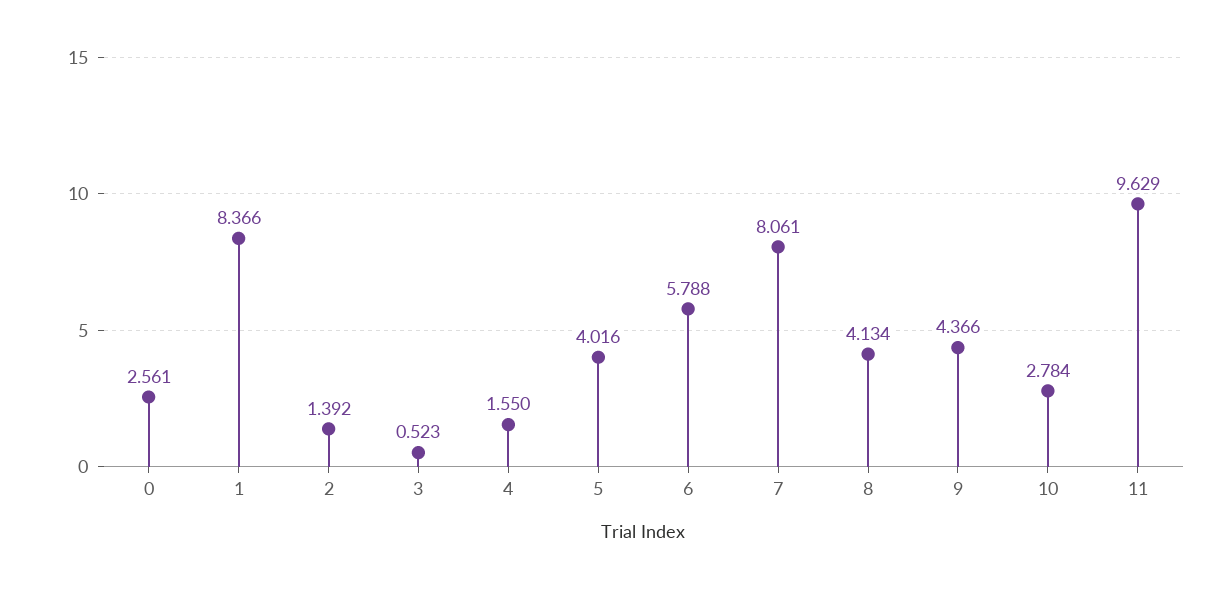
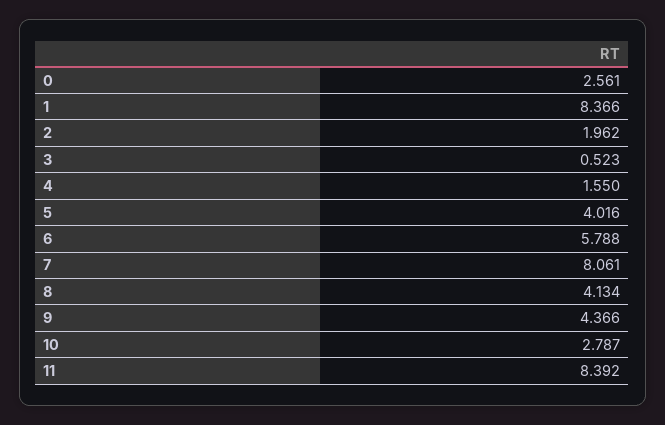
  {
    "0": 2.561,
    "1": 8.366,
-   "2": 1.392,
+   "2": 1.962,
    "3": 0.523,
    "4": 1.55,
    "5": 4.016,
    "6": 5.788,
    "7": 8.061,
    "8": 4.134,
    "9": 4.366,
-   "10": 2.784,
+   "10": 2.787,
-   "11": 9.629
+   "11": 8.392
  }

